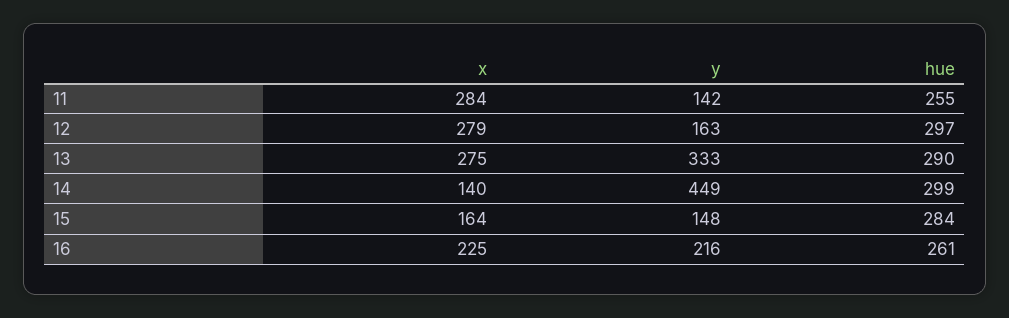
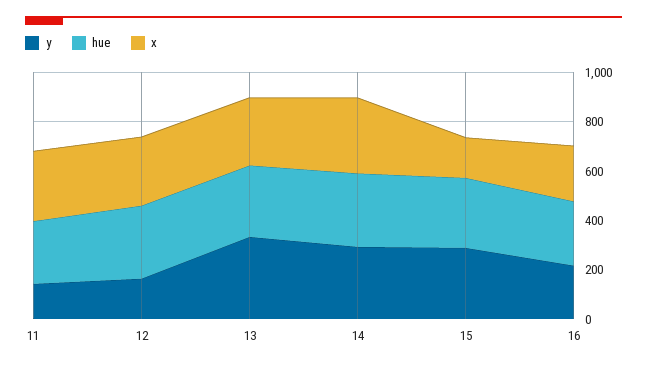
  {
    "x": {
      "11": 284,
      "12": 279,
      "13": 275,
-     "14": 140,
+     "14": 300,
      "15": 164,
      "16": 225
    },
    "y": {
      "11": 142,
      "12": 163,
      "13": 333,
-     "14": 449,
+     "14": 300,
-     "15": 148,
+     "15": 300,
      "16": 216
    },
    "hue": {
      "11": 255,
      "12": 297,
      "13": 290,
      "14": 299,
      "15": 284,
      "16": 261
    }
  }

